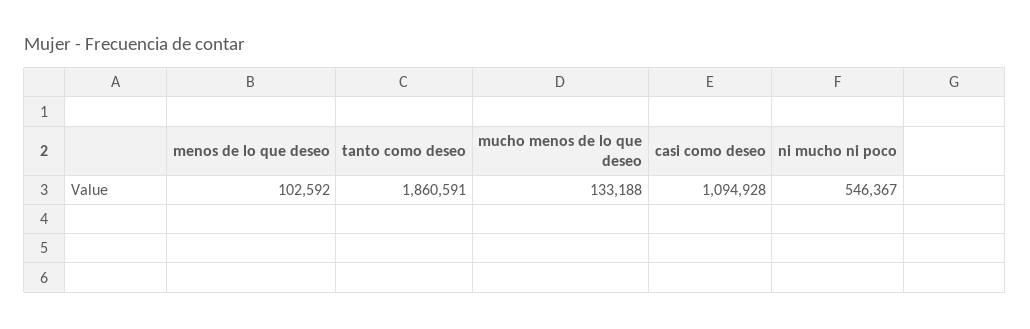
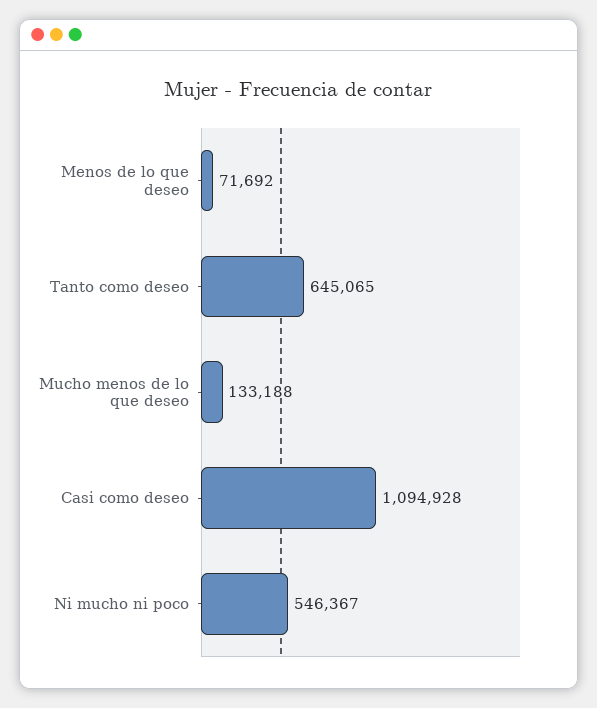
  {
-   "menos de lo que deseo": 102592,
+   "menos de lo que deseo": 71692,
-   "tanto como deseo": 1860591,
+   "tanto como deseo": 645065,
    "mucho menos de lo que deseo": 133188,
    "casi como deseo": 1094928,
    "ni mucho ni poco": 546367
  }

